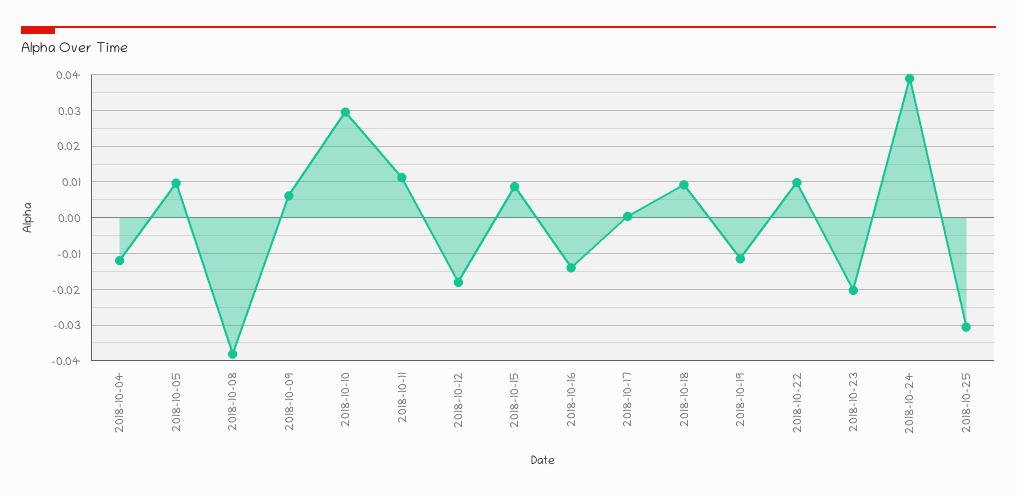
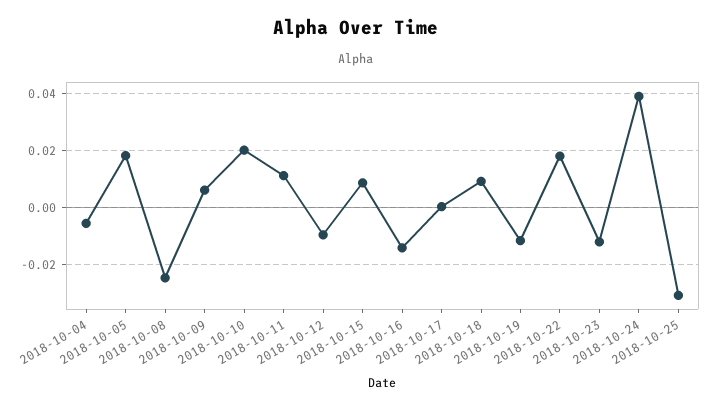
  {
-   "2018-10-04": -0.012,
+   "2018-10-04": -0.005,
-   "2018-10-05": 0.01,
+   "2018-10-05": 0.0175,
-   "2018-10-08": -0.038,
+   "2018-10-08": -0.025,
    "2018-10-09": 0.006,
-   "2018-10-10": 0.03,
+   "2018-10-10": 0.02,
    "2018-10-11": 0.012,
-   "2018-10-12": -0.018,
+   "2018-10-12": -0.01,
    "2018-10-15": 0.008,
    "2018-10-16": -0.014,
    "2018-10-17": 0,
    "2018-10-18": 0.01,
    "2018-10-19": -0.012,
-   "2018-10-22": 0.01,
+   "2018-10-22": 0.0175,
-   "2018-10-23": -0.02,
+   "2018-10-23": -0.0125,
    "2018-10-24": 0.038,
    "2018-10-25": -0.03
  }

